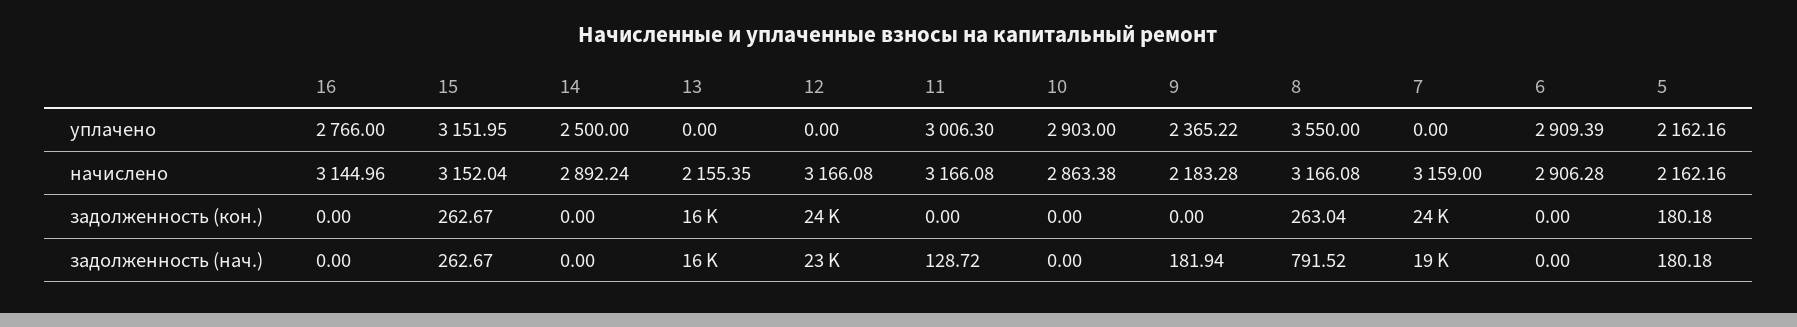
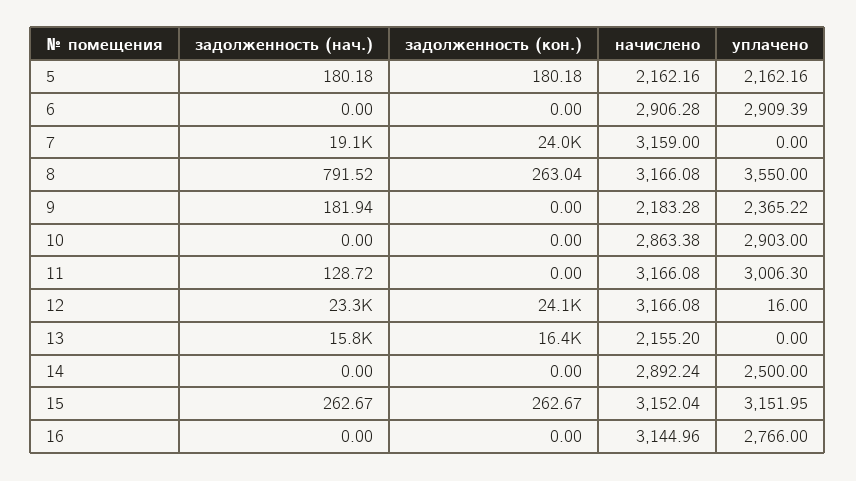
  {
    "16": {
      "уплачено": 2766,
      "начислено": 3144.96,
      "задолженность (кон.)": 0,
      "задолженность (нач.)": 0
    },
    "15": {
      "уплачено": 3151.95,
      "начислено": 3152.04,
      "задолженность (кон.)": 262.67,
      "задолженность (нач.)": 262.67
    },
    "14": {
      "уплачено": 2500,
      "начислено": 2892.24,
      "задолженность (кон.)": 0,
      "задолженность (нач.)": 0
    },
    "13": {
      "уплачено": 0,
-     "начислено": 2155.35,
+     "начислено": 2155.2,
      "задолженность (кон.)": 16400,
      "задолженность (нач.)": 15800
    },
    "12": {
-     "уплачено": 0,
+     "уплачено": 16,
      "начислено": 3166.08,
      "задолженность (кон.)": 24100,
      "задолженность (нач.)": 23300
    },
    "11": {
      "уплачено": 3006.3,
      "начислено": 3166.08,
      "задолженность (кон.)": 0,
      "задолженность (нач.)": 128.72
    },
    "10": {
      "уплачено": 2903,
      "начислено": 2863.38,
      "задолженность (кон.)": 0,
      "задолженность (нач.)": 0
    },
    "9": {
      "уплачено": 2365.22,
      "начислено": 2183.28,
      "задолженность (кон.)": 0,
      "задолженность (нач.)": 181.94
    },
    "8": {
      "уплачено": 3550,
      "начислено": 3166.08,
      "задолженность (кон.)": 263.04,
      "задолженность (нач.)": 791.52
    },
    "7": {
      "уплачено": 0,
      "начислено": 3159,
      "задолженность (кон.)": 24000,
      "задолженность (нач.)": 19100
    },
    "6": {
      "уплачено": 2909.39,
      "начислено": 2906.28,
      "задолженность (кон.)": 0,
      "задолженность (нач.)": 0
    },
    "5": {
      "уплачено": 2162.16,
      "начислено": 2162.16,
      "задолженность (кон.)": 180.18,
      "задолженность (нач.)": 180.18
    }
  }

